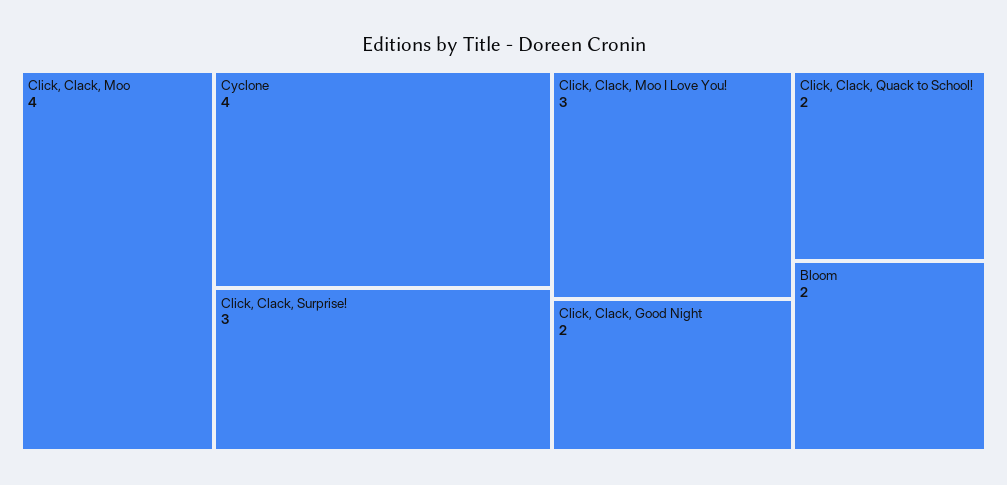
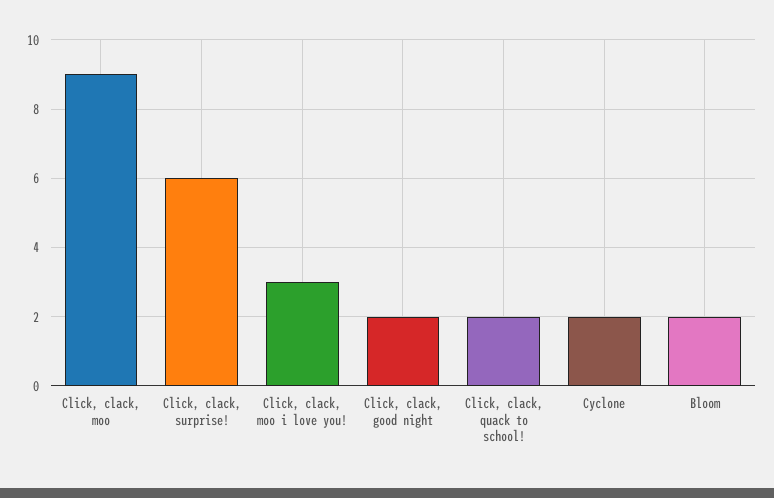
  {
-   "Click, Clack, Moo": 4,
+   "Click, Clack, Moo": 9,
-   "Cyclone": 4,
+   "Cyclone": 2,
-   "Click, Clack, Surprise!": 3,
+   "Click, Clack, Surprise!": 6,
    "Click, Clack, Moo I Love You!": 3,
    "Click, Clack, Good Night": 2,
    "Click, Clack, Quack to School!": 2,
    "Bloom": 2
  }

